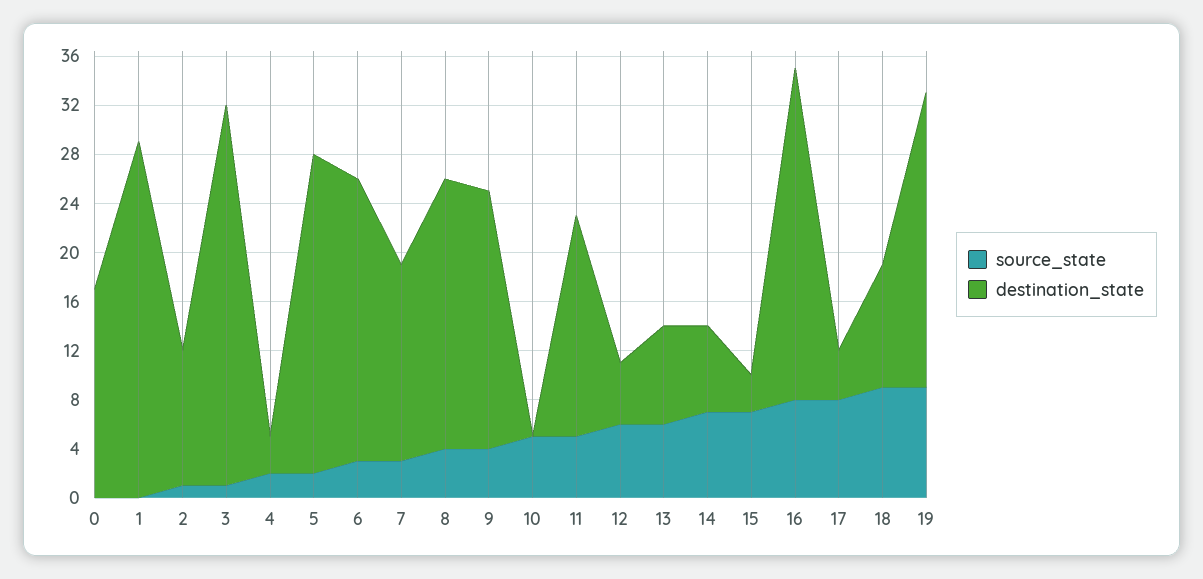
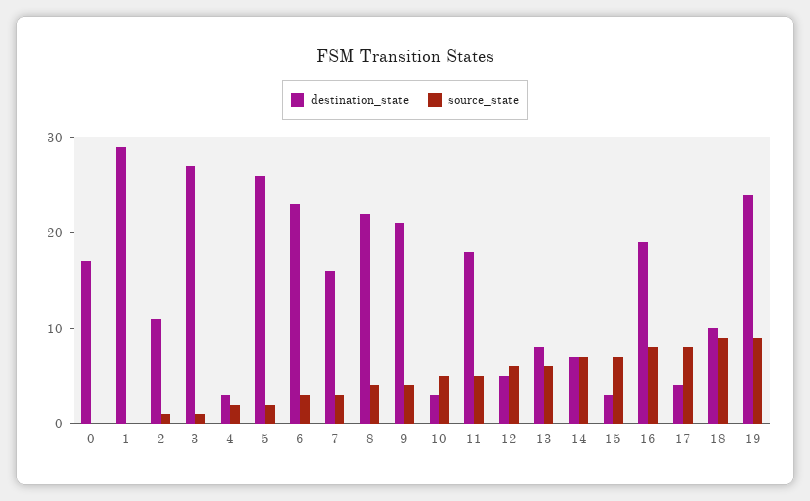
  {
    "source_state": {
      "0": 0,
      "1": 0,
      "2": 1,
      "3": 1,
      "4": 2,
      "5": 2,
      "6": 3,
      "7": 3,
      "8": 4,
      "9": 4,
      "10": 5,
      "11": 5,
      "12": 6,
      "13": 6,
      "14": 7,
      "15": 7,
      "16": 8,
      "17": 8,
      "18": 9,
      "19": 9
    },
    "destination_state": {
      "0": 17,
      "1": 29,
      "2": 11,
-     "3": 31,
+     "3": 27,
      "4": 3,
      "5": 26,
      "6": 23,
      "7": 16,
      "8": 22,
      "9": 21,
-     "10": 0,
+     "10": 3,
      "11": 18,
      "12": 5,
      "13": 8,
      "14": 7,
      "15": 3,
-     "16": 27,
+     "16": 19,
      "17": 4,
      "18": 10,
      "19": 24
    }
  }

